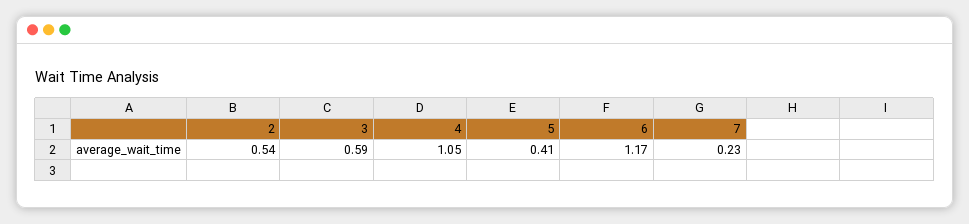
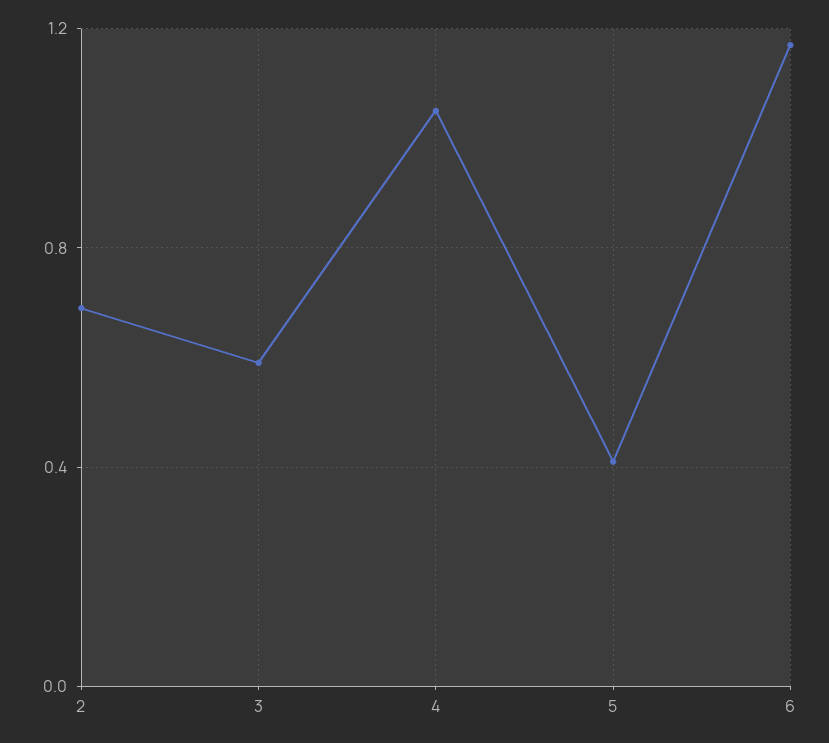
  {
-   "2": 0.54,
+   "2": 0.7,
    "3": 0.59,
    "4": 1.05,
    "5": 0.41,
-   "6": 1.17,
+   "6": 1.17
-   "7": 0.23
  }

